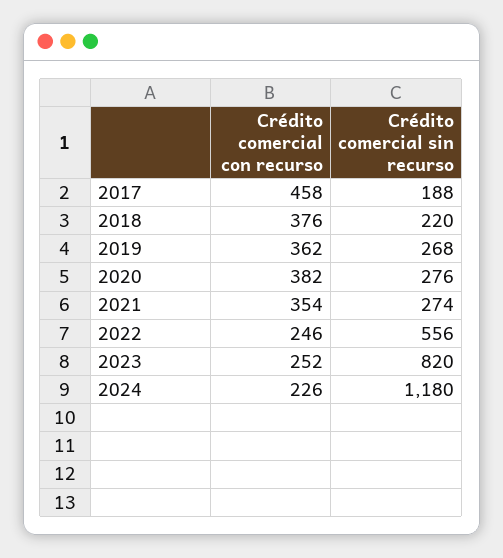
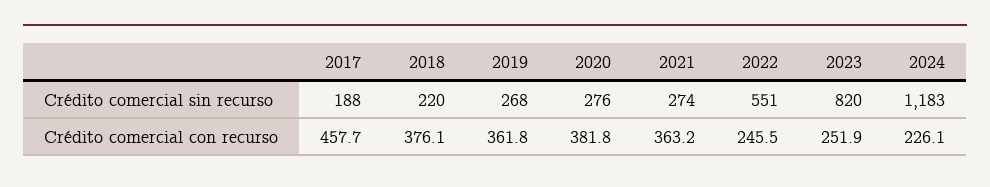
  {
    "Crédito comercial con recurso": {
      "2017": 457.7,
      "2018": 376.1,
      "2019": 361.8,
      "2020": 381.8,
-     "2021": 354,
+     "2021": 363.2,
      "2022": 245.5,
      "2023": 251.9,
      "2024": 226.1
    },
    "Crédito comercial sin recurso": {
      "2017": 188,
      "2018": 220,
      "2019": 268,
      "2020": 276,
      "2021": 274,
-     "2022": 556,
+     "2022": 551,
      "2023": 820,
-     "2024": 1180
+     "2024": 1183
    }
  }

